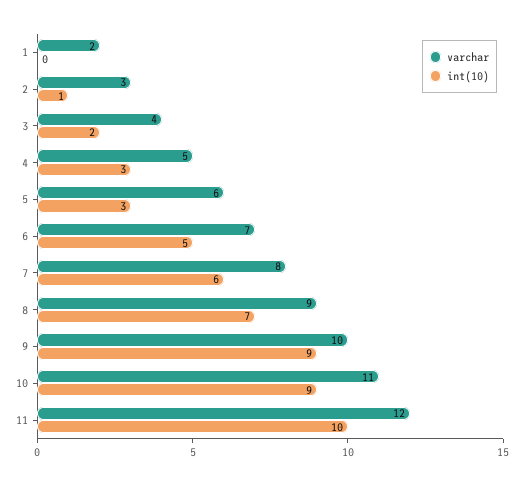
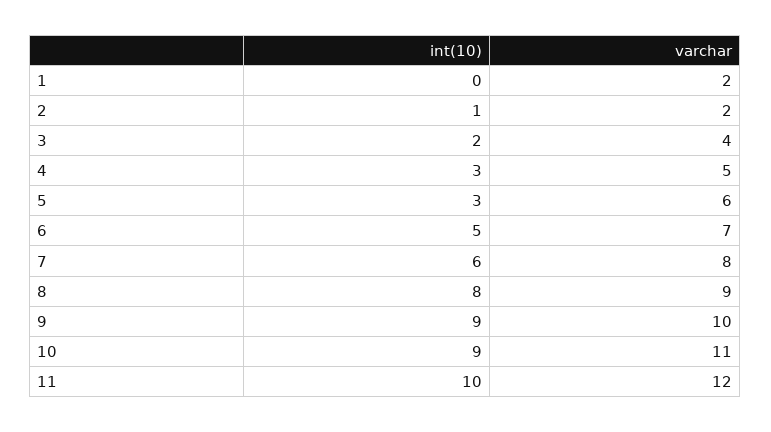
  {
    "varchar": {
      "1": 2,
-     "2": 3,
+     "2": 2,
      "3": 4,
      "4": 5,
      "5": 6,
      "6": 7,
      "7": 8,
      "8": 9,
      "9": 10,
      "10": 11,
      "11": 12
    },
    "int(10)": {
      "1": 0,
      "2": 1,
      "3": 2,
      "4": 3,
      "5": 3,
      "6": 5,
      "7": 6,
-     "8": 7,
+     "8": 8,
      "9": 9,
      "10": 9,
      "11": 10
    }
  }

